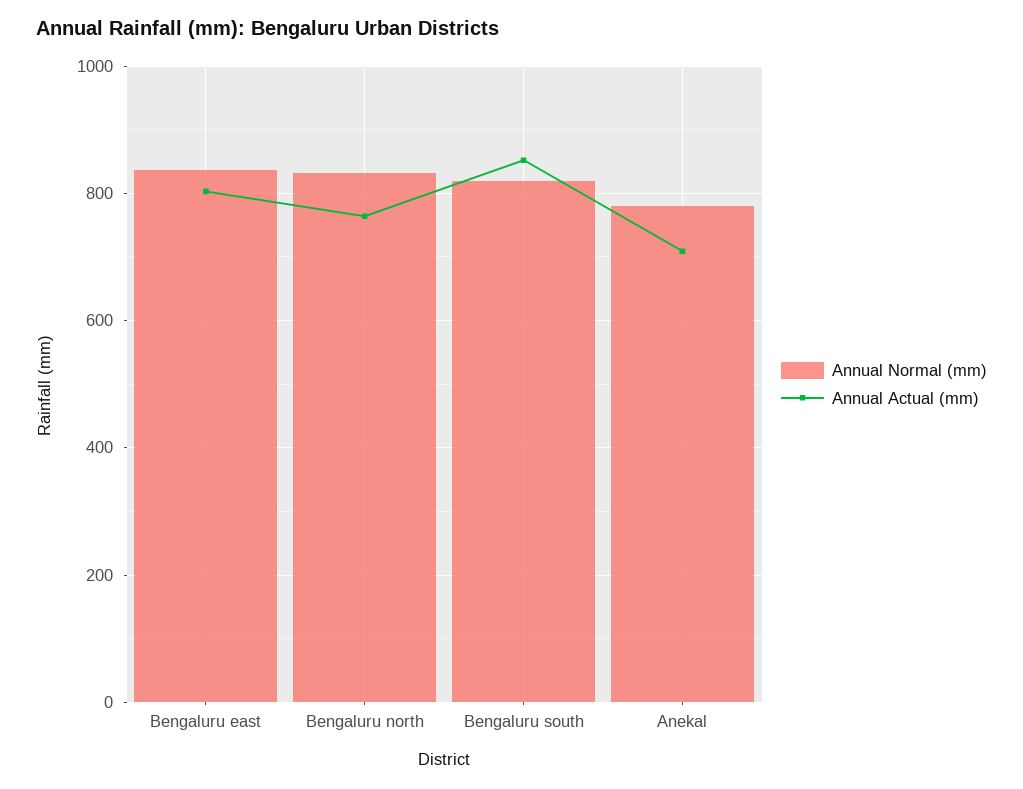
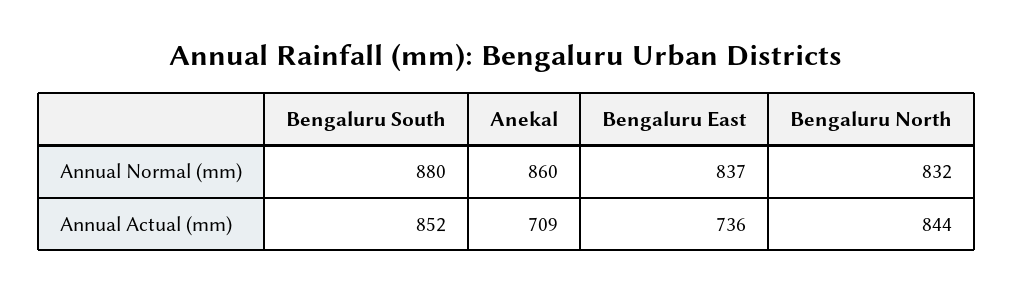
  {
    "Annual Normal (mm)": {
      "Bengaluru east": 837,
      "Bengaluru north": 832,
-     "Bengaluru south": 820,
+     "Bengaluru south": 880,
-     "Anekal": 780
+     "Anekal": 860
    },
    "Annual Actual (mm)": {
-     "Bengaluru east": 800,
+     "Bengaluru east": 736,
-     "Bengaluru north": 760,
+     "Bengaluru north": 844,
      "Bengaluru south": 852,
      "Anekal": 709
    }
  }

